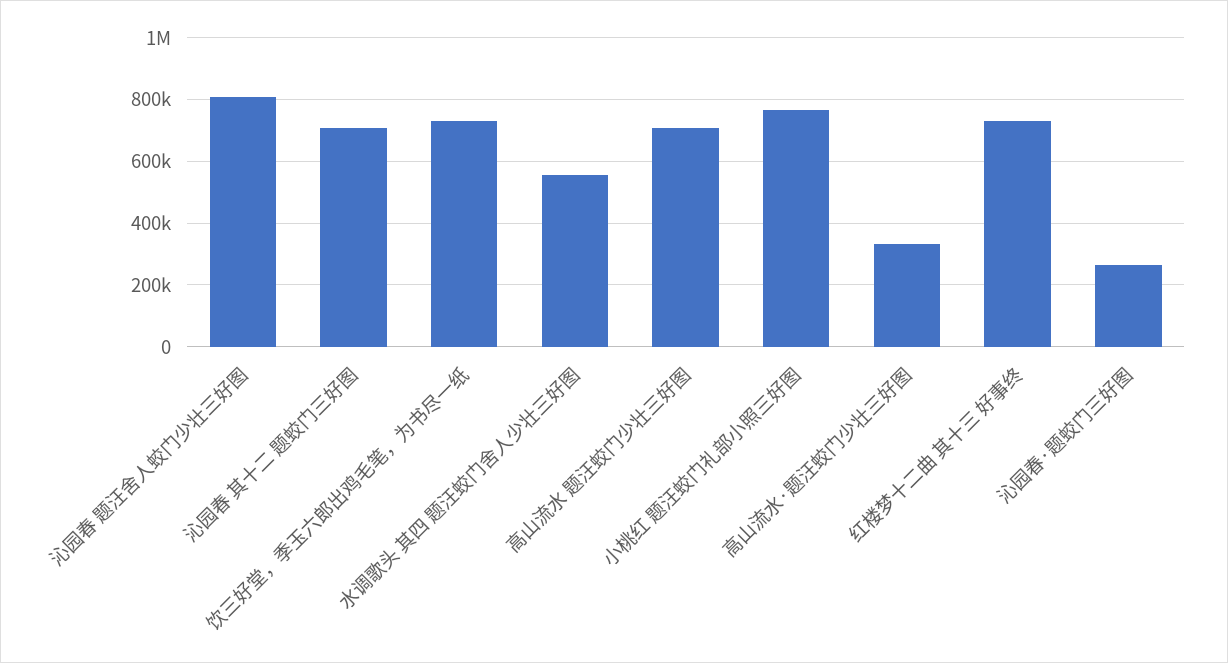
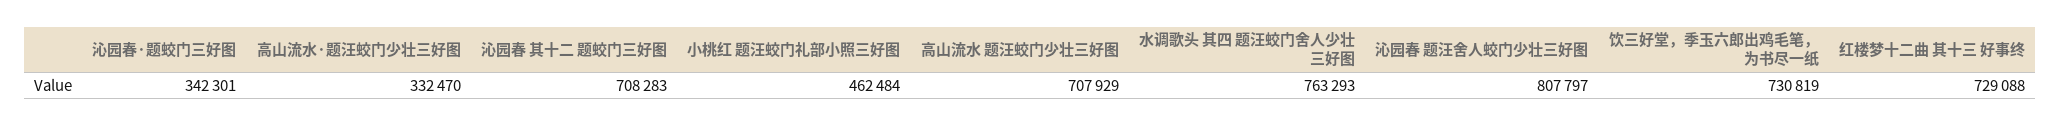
  {
    "沁园春 题汪舍人蛟门少壮三好图": 807797,
    "沁园春 其十二 题蛟门三好图": 708283,
    "饮三好堂，季玉六郎出鸡毛笔，为书尽一纸": 730819,
-   "水调歌头 其四 题汪蛟门舍人少壮三好图": 560000,
+   "水调歌头 其四 题汪蛟门舍人少壮三好图": 763293,
    "高山流水 题汪蛟门少壮三好图": 707929,
-   "小桃红 题汪蛟门礼部小照三好图": 760000,
+   "小桃红 题汪蛟门礼部小照三好图": 462484,
    "高山流水·题汪蛟门少壮三好图": 332470,
    "红楼梦十二曲 其十三 好事终": 729088,
-   "沁园春·题蛟门三好图": 260000
+   "沁园春·题蛟门三好图": 342301
  }

